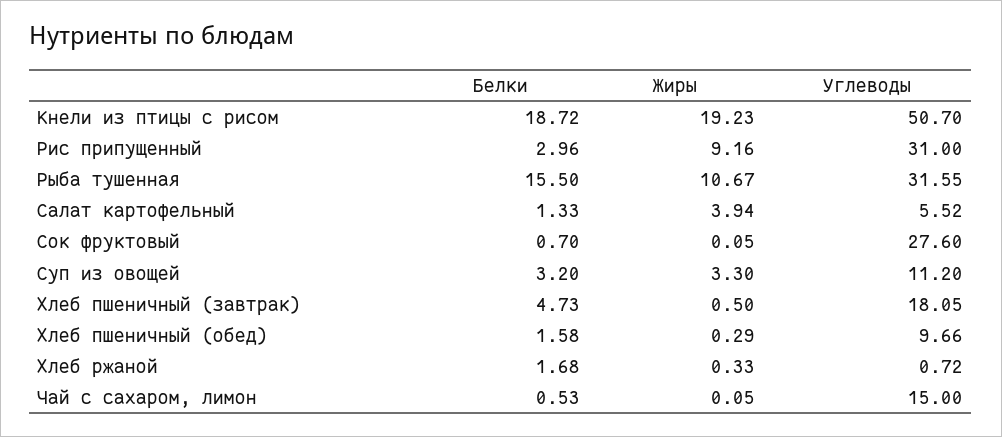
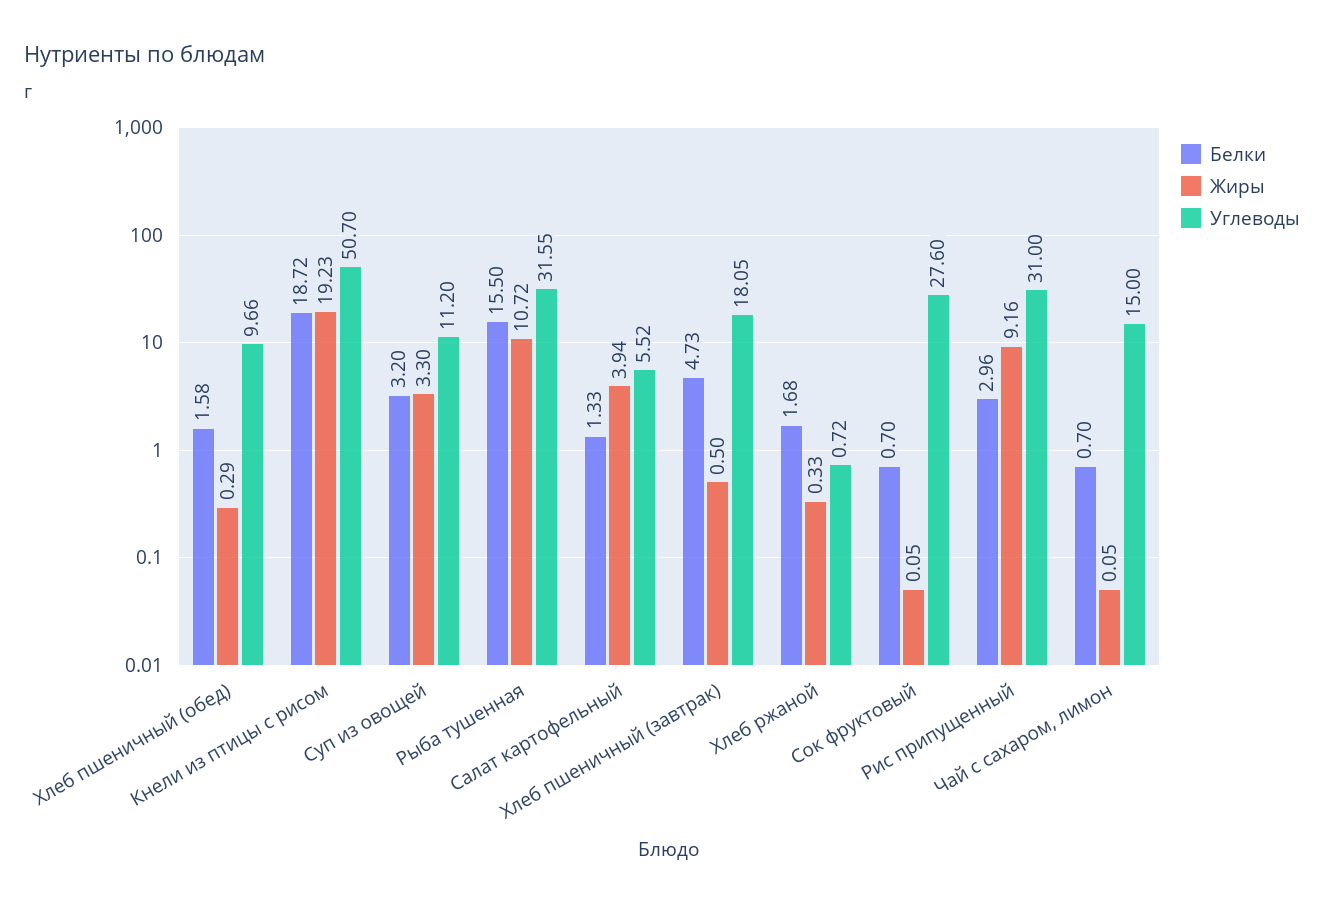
  {
    "Белки": {
      "Кнели из птицы с рисом": 18.72,
      "Рис припущенный": 2.96,
      "Рыба тушенная": 15.5,
      "Салат картофельный": 1.33,
      "Сок фруктовый": 0.7,
      "Суп из овощей": 3.2,
      "Хлеб пшеничный (завтрак)": 4.73,
      "Хлеб пшеничный (обед)": 1.58,
      "Хлеб ржаной": 1.68,
-     "Чай с сахаром, лимон": 0.53
+     "Чай с сахаром, лимон": 0.7
    },
    "Жиры": {
      "Кнели из птицы с рисом": 19.23,
      "Рис припущенный": 9.16,
-     "Рыба тушенная": 10.67,
+     "Рыба тушенная": 10.72,
      "Салат картофельный": 3.94,
      "Сок фруктовый": 0.05,
      "Суп из овощей": 3.3,
      "Хлеб пшеничный (завтрак)": 0.5,
      "Хлеб пшеничный (обед)": 0.29,
      "Хлеб ржаной": 0.33,
      "Чай с сахаром, лимон": 0.05
    },
    "Углеводы": {
      "Кнели из птицы с рисом": 50.7,
      "Рис припущенный": 31,
      "Рыба тушенная": 31.55,
      "Салат картофельный": 5.52,
      "Сок фруктовый": 27.6,
      "Суп из овощей": 11.2,
      "Хлеб пшеничный (завтрак)": 18.05,
      "Хлеб пшеничный (обед)": 9.66,
      "Хлеб ржаной": 0.72,
      "Чай с сахаром, лимон": 15
    }
  }

